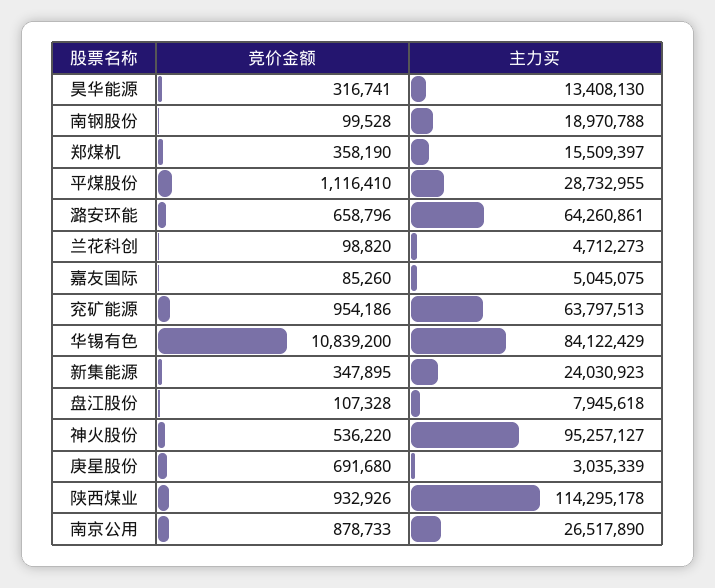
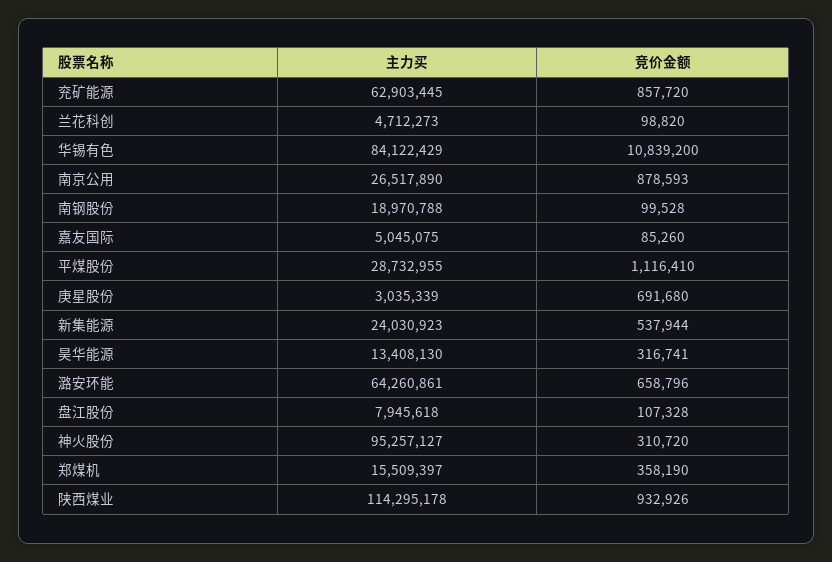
  {
    "竞价金额": {
      "昊华能源": 316741,
      "南钢股份": 99528,
      "郑煤机": 358190,
      "平煤股份": 1116410,
      "潞安环能": 658796,
      "兰花科创": 98820,
      "嘉友国际": 85260,
-     "兖矿能源": 954186,
+     "兖矿能源": 857720,
      "华锡有色": 10839200,
-     "新集能源": 347895,
+     "新集能源": 537944,
      "盘江股份": 107328,
-     "神火股份": 536220,
+     "神火股份": 310720,
      "庚星股份": 691680,
      "陕西煤业": 932926,
-     "南京公用": 878733
+     "南京公用": 878593
    },
    "主力买": {
      "昊华能源": 13408130,
      "南钢股份": 18970788,
      "郑煤机": 15509397,
      "平煤股份": 28732955,
      "潞安环能": 64260861,
      "兰花科创": 4712273,
      "嘉友国际": 5045075,
-     "兖矿能源": 63797513,
+     "兖矿能源": 62903445,
      "华锡有色": 84122429,
      "新集能源": 24030923,
      "盘江股份": 7945618,
      "神火股份": 95257127,
      "庚星股份": 3035339,
      "陕西煤业": 114295178,
      "南京公用": 26517890
    }
  }

